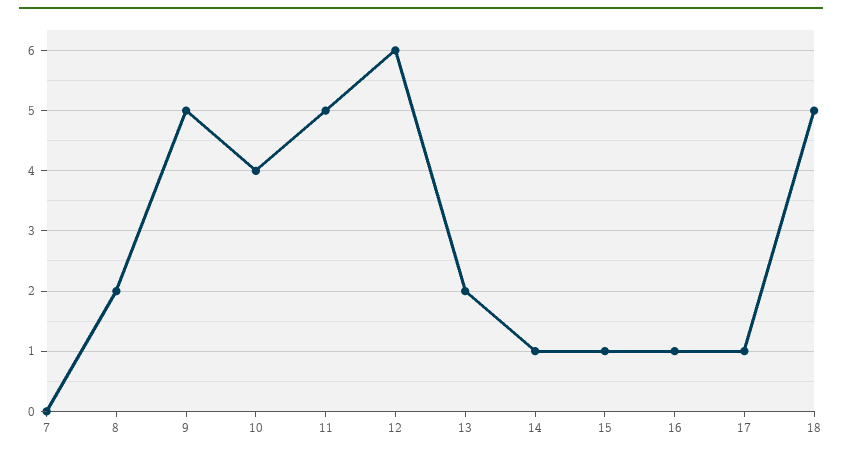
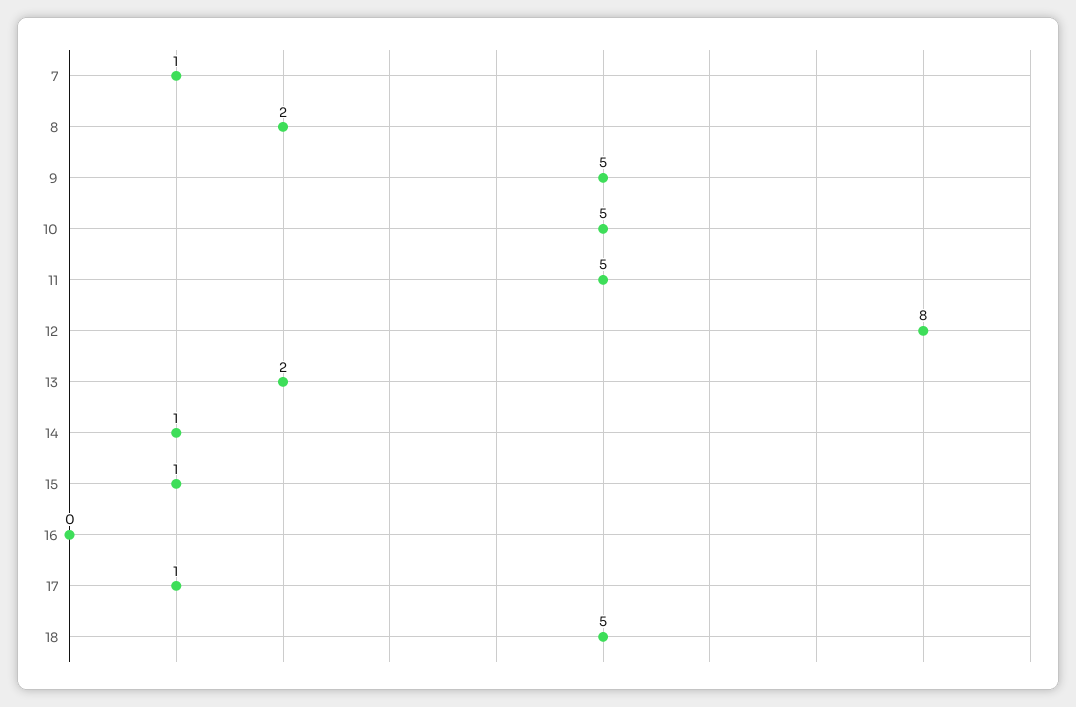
  {
-   "7": 0,
+   "7": 1,
    "8": 2,
    "9": 5,
-   "10": 4,
+   "10": 5,
    "11": 5,
-   "12": 6,
+   "12": 8,
    "13": 2,
    "14": 1,
    "15": 1,
-   "16": 1,
+   "16": 0,
    "17": 1,
    "18": 5
  }

